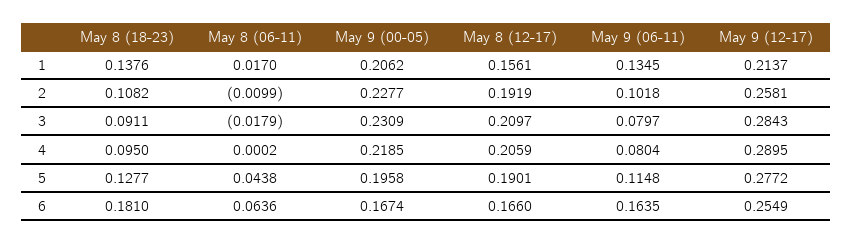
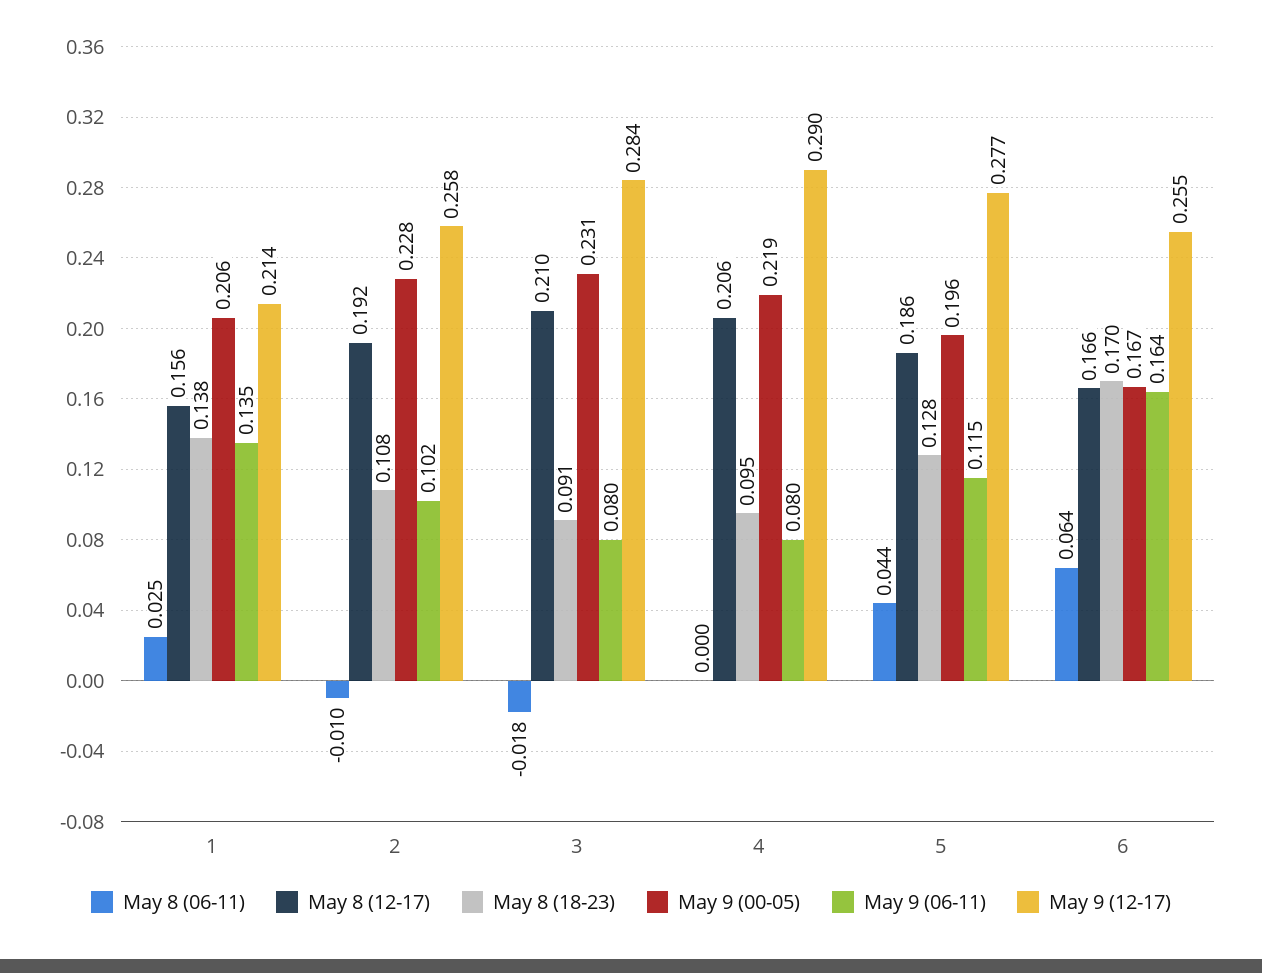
  {
    "May 8 (18-23)": {
      "1": 0.1376,
      "2": 0.1082,
      "3": 0.0911,
      "4": 0.095,
      "5": 0.1277,
-     "6": 0.181
+     "6": 0.17
    },
    "May 8 (06-11)": {
-     "1": 0.017,
+     "1": 0.025,
      "2": -0.0099,
      "3": -0.0179,
      "4": 0.0002,
      "5": 0.0438,
      "6": 0.0636
    },
    "May 9 (00-05)": {
      "1": 0.2062,
      "2": 0.2277,
      "3": 0.2309,
      "4": 0.2185,
      "5": 0.1958,
      "6": 0.1674
    },
    "May 8 (12-17)": {
      "1": 0.1561,
      "2": 0.1919,
      "3": 0.2097,
      "4": 0.2059,
-     "5": 0.1901,
+     "5": 0.186,
      "6": 0.166
    },
    "May 9 (06-11)": {
      "1": 0.1345,
      "2": 0.1018,
      "3": 0.0797,
      "4": 0.0804,
      "5": 0.1148,
      "6": 0.1635
    },
    "May 9 (12-17)": {
      "1": 0.2137,
      "2": 0.2581,
      "3": 0.2843,
      "4": 0.2895,
      "5": 0.2772,
      "6": 0.2549
    }
  }

